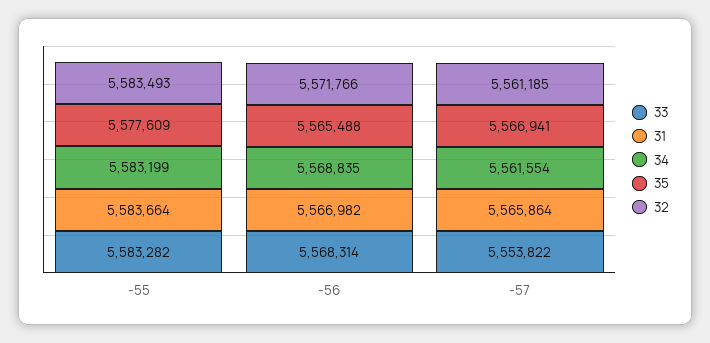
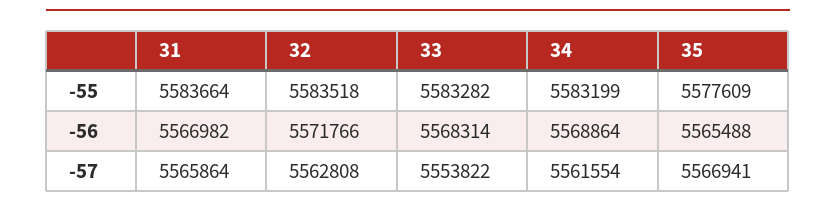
  {
    "33": {
      "-55": 5583282,
      "-56": 5568314,
      "-57": 5553822
    },
    "31": {
      "-55": 5583664,
      "-56": 5566982,
      "-57": 5565864
    },
    "34": {
      "-55": 5583199,
-     "-56": 5568835,
+     "-56": 5568864,
      "-57": 5561554
    },
    "35": {
      "-55": 5577609,
      "-56": 5565488,
      "-57": 5566941
    },
    "32": {
-     "-55": 5583493,
+     "-55": 5583518,
      "-56": 5571766,
-     "-57": 5561185
+     "-57": 5562808
    }
  }

